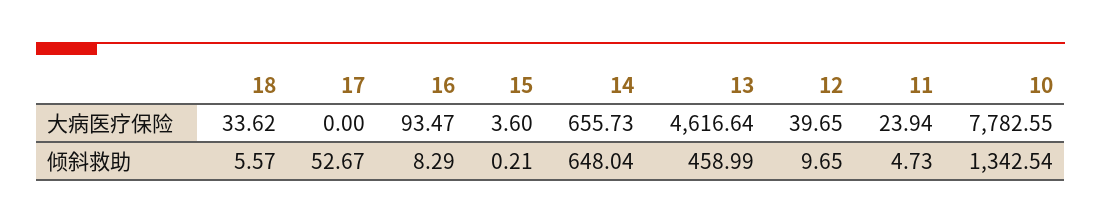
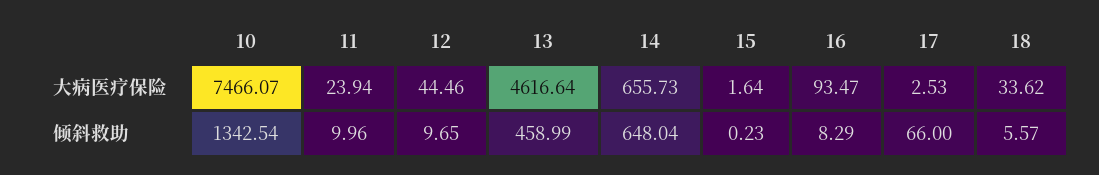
  {
    "18": {
      "大病医疗保险": 33.62,
      "倾斜救助": 5.57
    },
    "17": {
-     "大病医疗保险": 0,
+     "大病医疗保险": 2.53,
-     "倾斜救助": 52.67
+     "倾斜救助": 66
    },
    "16": {
      "大病医疗保险": 93.47,
      "倾斜救助": 8.29
    },
    "15": {
-     "大病医疗保险": 3.6,
+     "大病医疗保险": 1.64,
-     "倾斜救助": 0.21
+     "倾斜救助": 0.23
    },
    "14": {
      "大病医疗保险": 655.73,
      "倾斜救助": 648.04
    },
    "13": {
      "大病医疗保险": 4616.64,
      "倾斜救助": 458.99
    },
    "12": {
-     "大病医疗保险": 39.65,
+     "大病医疗保险": 44.46,
      "倾斜救助": 9.65
    },
    "11": {
      "大病医疗保险": 23.94,
-     "倾斜救助": 4.73
+     "倾斜救助": 9.96
    },
    "10": {
-     "大病医疗保险": 7782.55,
+     "大病医疗保险": 7466.07,
      "倾斜救助": 1342.54
    }
  }

